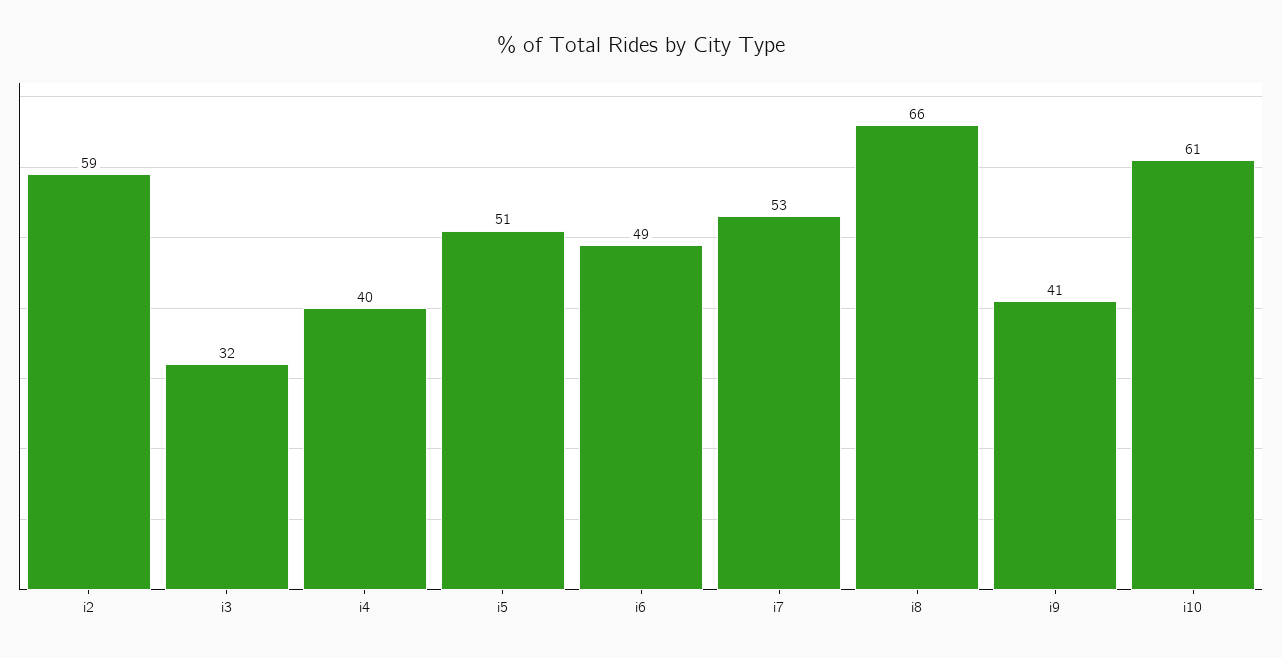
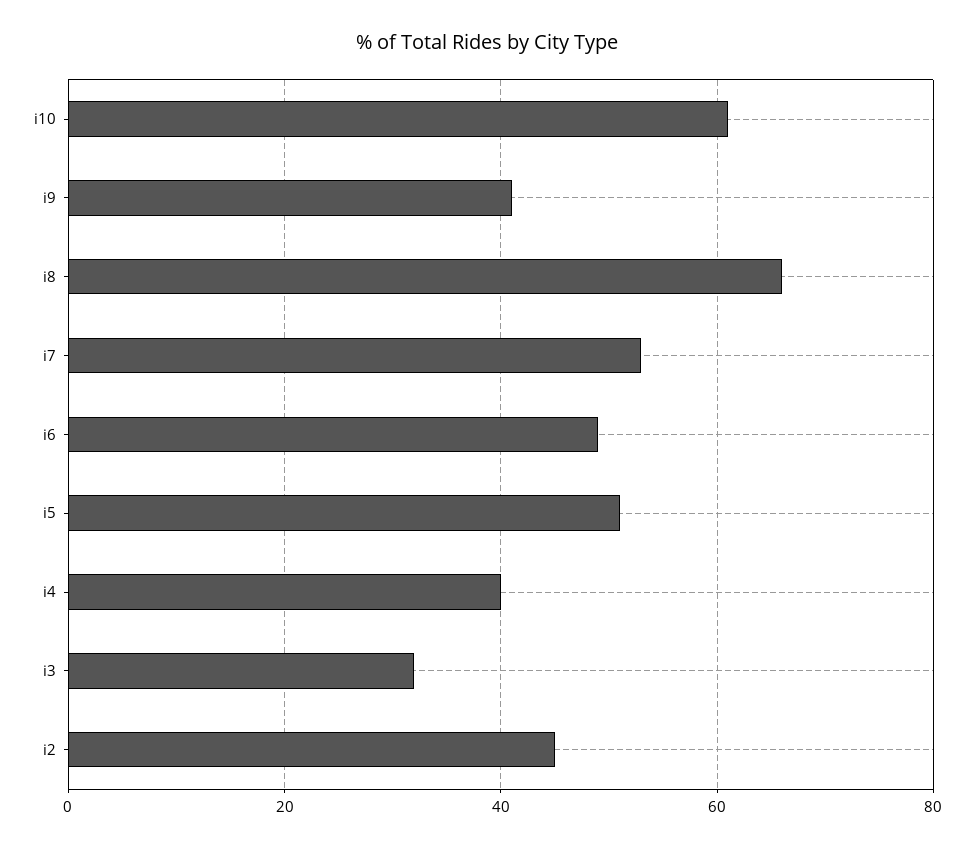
  {
-   "i2": 59,
+   "i2": 45,
    "i3": 32,
    "i4": 40,
    "i5": 51,
    "i6": 49,
    "i7": 53,
    "i8": 66,
    "i9": 41,
    "i10": 61
  }

